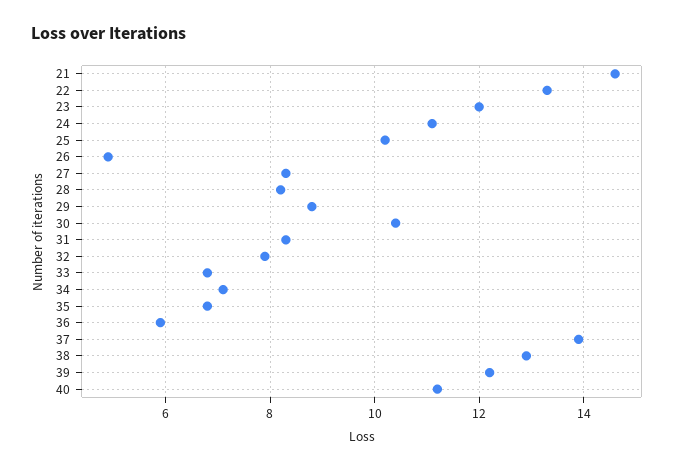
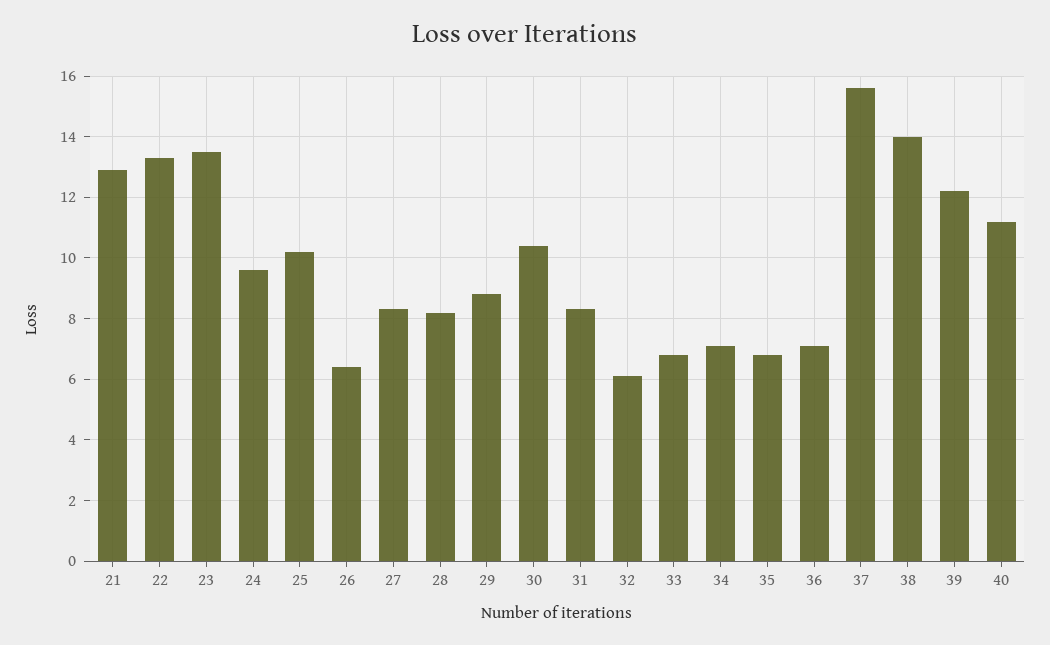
  {
-   "21": 14.5,
+   "21": 13,
    "22": 13.5,
-   "23": 12,
+   "23": 13.5,
-   "24": 11,
+   "24": 9.5,
    "25": 10,
-   "26": 5,
+   "26": 6.5,
    "27": 8.5,
    "28": 8,
    "29": 9,
    "30": 10.5,
    "31": 8.5,
-   "32": 8,
+   "32": 6,
    "33": 7,
    "34": 7,
    "35": 7,
-   "36": 6,
+   "36": 7,
-   "37": 14,
+   "37": 15.5,
-   "38": 13,
+   "38": 14,
    "39": 12,
    "40": 11
  }

